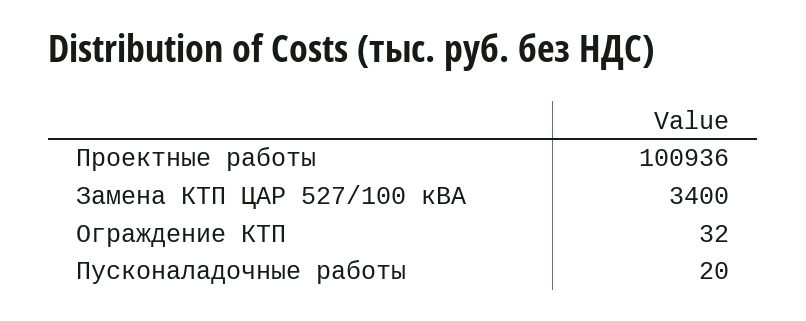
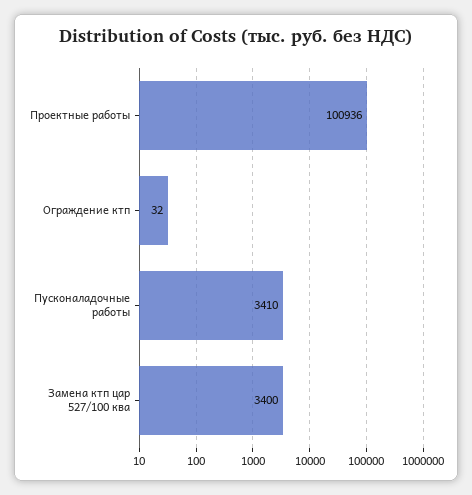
  {
    "Проектные работы": 100936,
    "Замена КТП ЦАР 527/100 кВА": 3400,
    "Ограждение КТП": 32,
-   "Пусконаладочные работы": 20
+   "Пусконаладочные работы": 3410
  }

